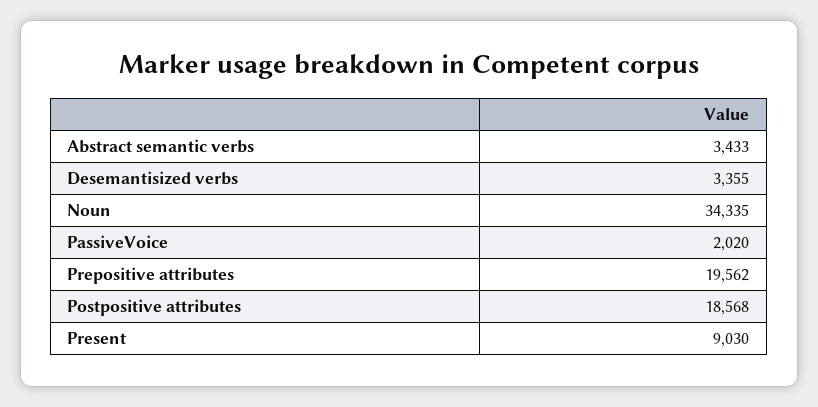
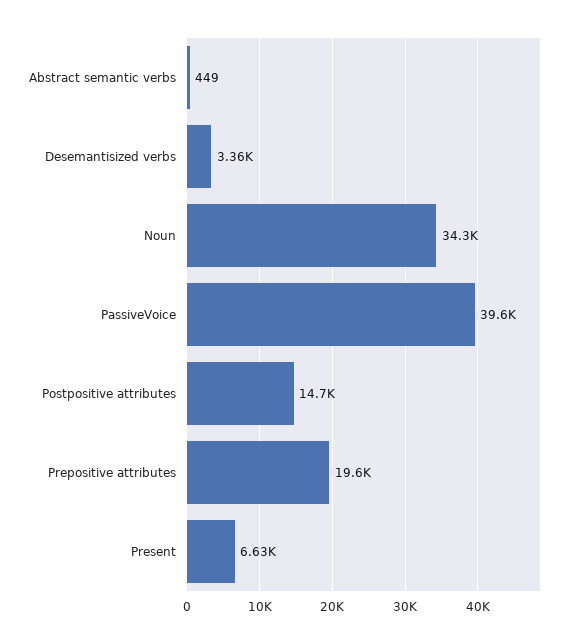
  {
-   "Abstract semantic verbs": 3433,
+   "Abstract semantic verbs": 449,
    "Desemantisized verbs": 3355,
    "Noun": 34335,
-   "PassiveVoice": 2020,
+   "PassiveVoice": 39600,
    "Prepositive attributes": 19562,
-   "Postpositive attributes": 18568,
+   "Postpositive attributes": 14700,
-   "Present": 9030
+   "Present": 6630
  }

